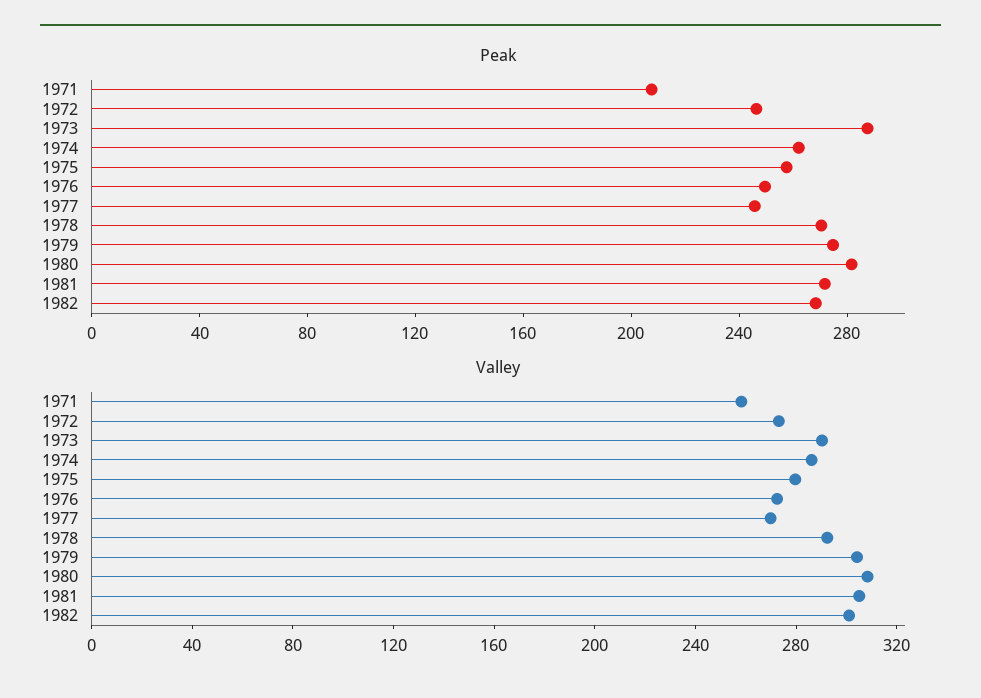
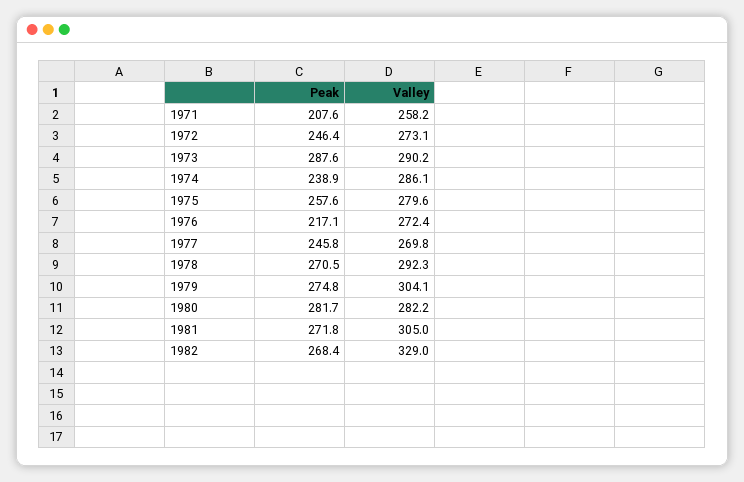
  {
    "Peak": {
      "1971": 207.6,
      "1972": 246.4,
      "1973": 287.6,
-     "1974": 260,
+     "1974": 238.9,
      "1975": 257.6,
-     "1976": 250,
+     "1976": 217.1,
      "1977": 245.8,
      "1978": 270.5,
      "1979": 274.8,
      "1980": 281.7,
      "1981": 271.8,
      "1982": 268.4
    },
    "Valley": {
      "1971": 258.2,
      "1972": 273.1,
      "1973": 290.2,
      "1974": 286.1,
      "1975": 279.6,
      "1976": 272.4,
      "1977": 269.8,
      "1978": 292.3,
      "1979": 304.1,
-     "1980": 310,
+     "1980": 282.2,
      "1981": 305,
-     "1982": 300
+     "1982": 329
    }
  }

